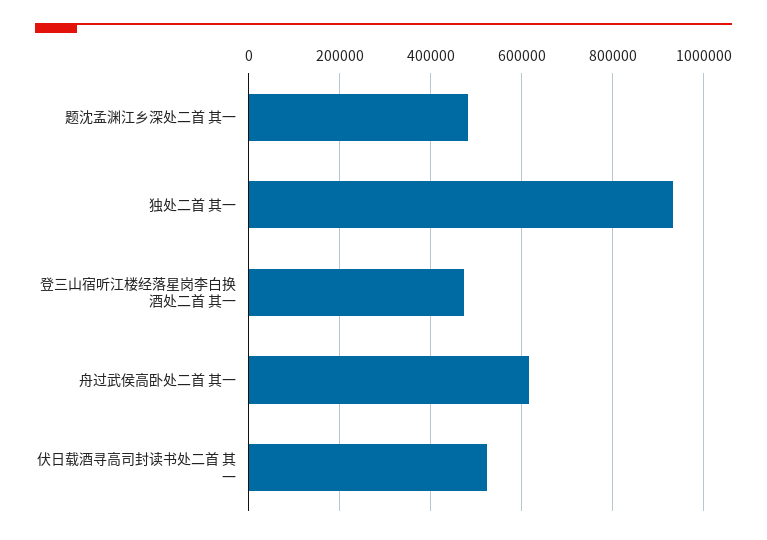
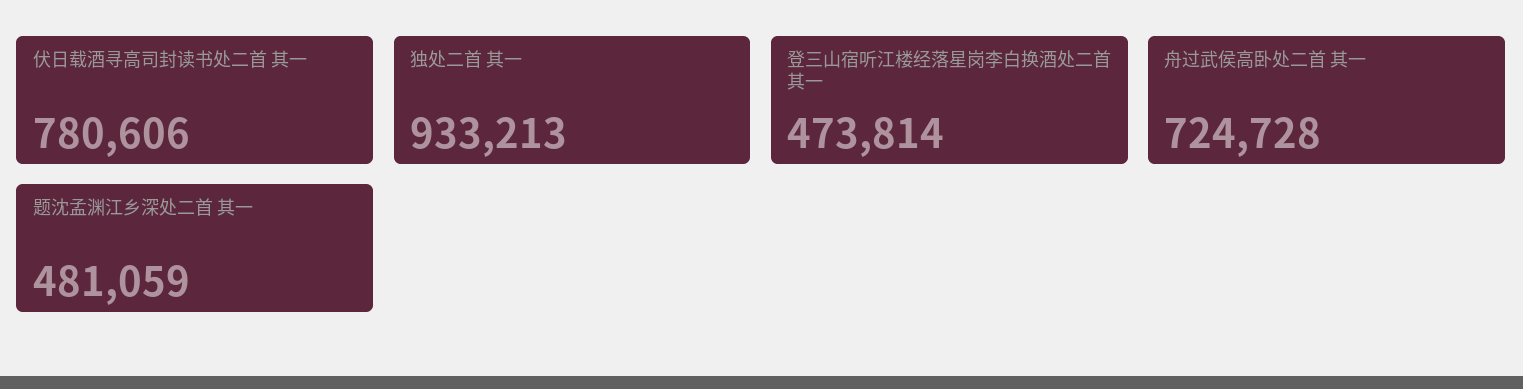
  {
    "题沈孟渊江乡深处二首 其一": 481059,
    "独处二首 其一": 933213,
    "登三山宿听江楼经落星岗李白换酒处二首 其一": 473814,
-   "舟过武侯高卧处二首 其一": 620000,
+   "舟过武侯高卧处二首 其一": 724728,
-   "伏日载酒寻高司封读书处二首 其一": 520000
+   "伏日载酒寻高司封读书处二首 其一": 780606
  }

